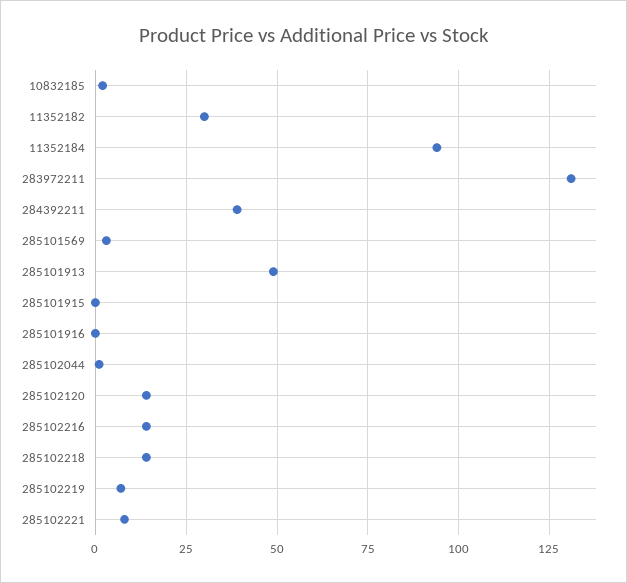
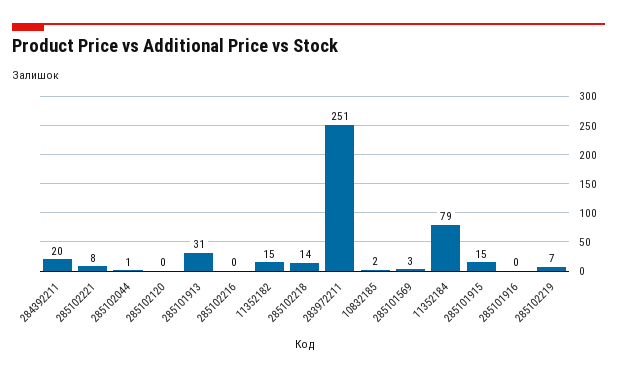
  {
    "10832185": 2,
-   "11352182": 30,
+   "11352182": 15,
-   "11352184": 95,
+   "11352184": 79,
-   "283972211": 130,
+   "283972211": 251,
-   "284392211": 40,
+   "284392211": 20,
    "285101569": 3,
-   "285101913": 50,
+   "285101913": 31,
-   "285101915": 0,
+   "285101915": 15,
    "285101916": 0,
    "285102044": 1,
-   "285102120": 15,
+   "285102120": 0,
-   "285102216": 15,
+   "285102216": 0,
    "285102218": 14,
    "285102219": 7,
    "285102221": 8
  }

